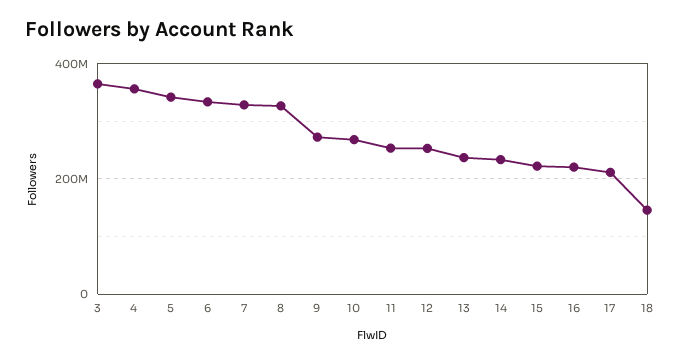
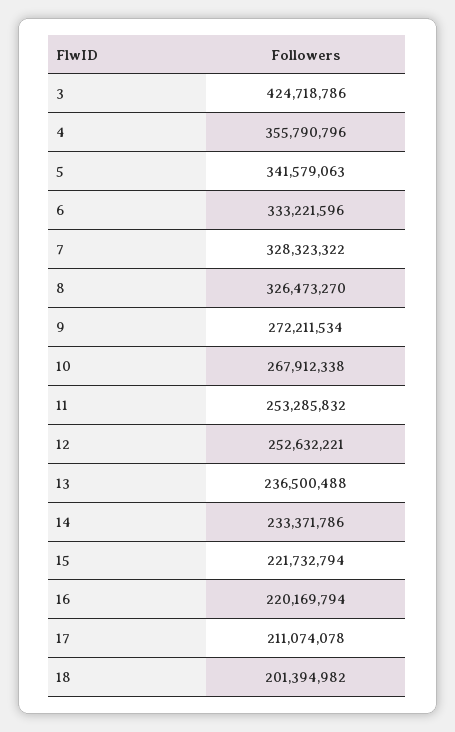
  {
-   "3": 360000000,
+   "3": 424718786,
    "4": 355790796,
    "5": 341579063,
    "6": 333221596,
    "7": 328323322,
    "8": 326473270,
    "9": 272211534,
    "10": 267912338,
    "11": 253285832,
    "12": 252632221,
    "13": 236500488,
    "14": 233371786,
    "15": 221732794,
    "16": 220169794,
    "17": 211074078,
-   "18": 140000000
+   "18": 201394982
  }

